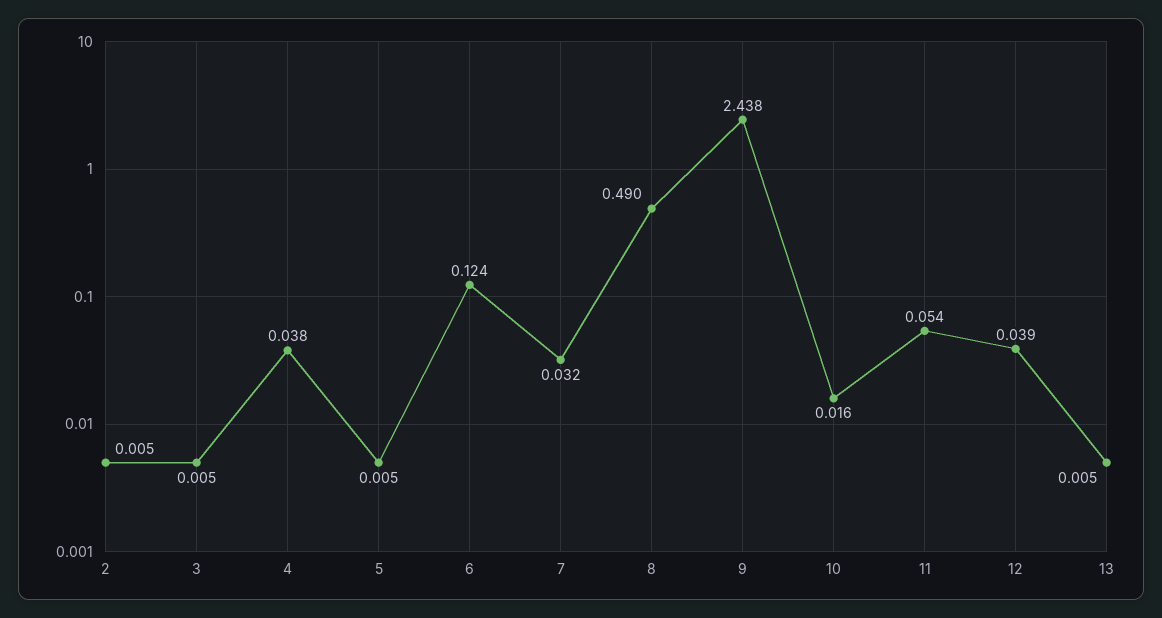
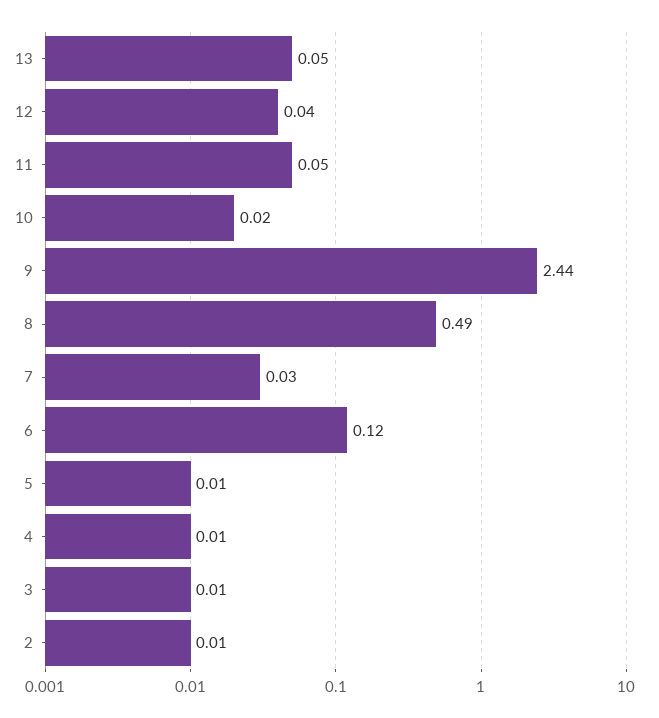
  {
    "2": 0.005,
    "3": 0.005,
-   "4": 0.038,
+   "4": 0.01,
    "5": 0.005,
    "6": 0.124,
    "7": 0.032,
    "8": 0.49,
    "9": 2.438,
    "10": 0.016,
    "11": 0.054,
    "12": 0.039,
-   "13": 0.005
+   "13": 0.05
  }

